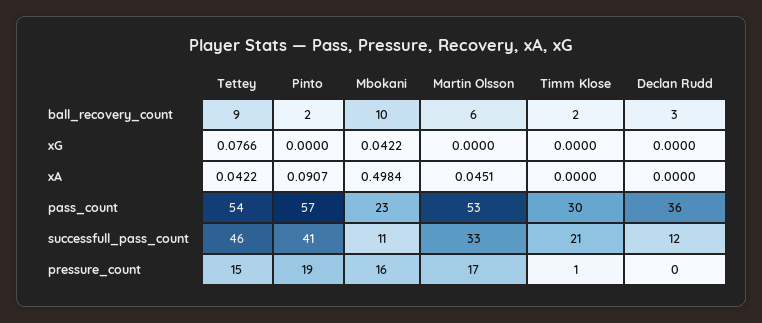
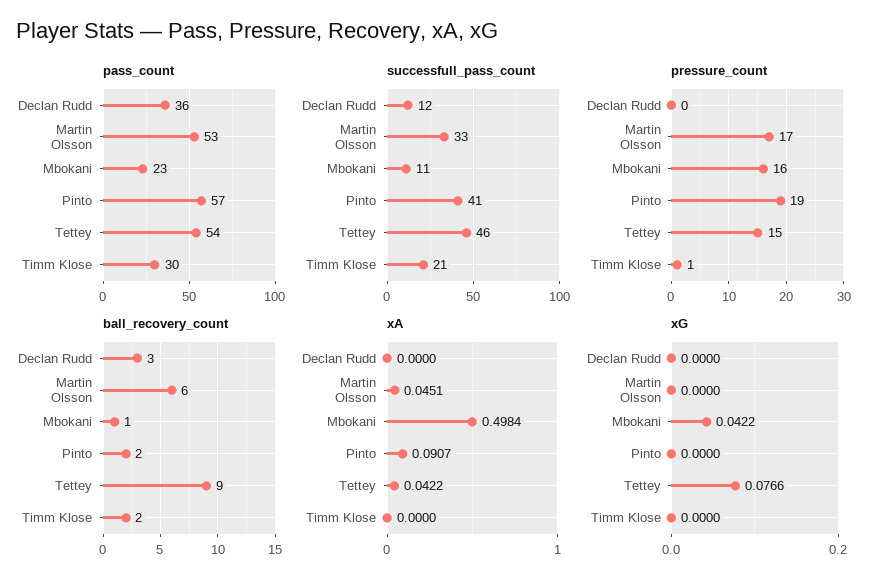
  {
    "ball_recovery_count": {
      "Tettey": 9,
      "Pinto": 2,
-     "Mbokani": 10,
+     "Mbokani": 1,
      "Martin Olsson": 6,
      "Timm Klose": 2,
      "Declan Rudd": 3
    },
    "xG": {
      "Tettey": 0.0766,
      "Pinto": 0,
      "Mbokani": 0.0422,
      "Martin Olsson": 0,
      "Timm Klose": 0,
      "Declan Rudd": 0
    },
    "xA": {
      "Tettey": 0.0422,
      "Pinto": 0.0907,
      "Mbokani": 0.4984,
      "Martin Olsson": 0.0451,
      "Timm Klose": 0,
      "Declan Rudd": 0
    },
    "pass_count": {
      "Tettey": 54,
      "Pinto": 57,
      "Mbokani": 23,
      "Martin Olsson": 53,
      "Timm Klose": 30,
      "Declan Rudd": 36
    },
    "successfull_pass_count": {
      "Tettey": 46,
      "Pinto": 41,
      "Mbokani": 11,
      "Martin Olsson": 33,
      "Timm Klose": 21,
      "Declan Rudd": 12
    },
    "pressure_count": {
      "Tettey": 15,
      "Pinto": 19,
      "Mbokani": 16,
      "Martin Olsson": 17,
      "Timm Klose": 1,
      "Declan Rudd": 0
    }
  }

